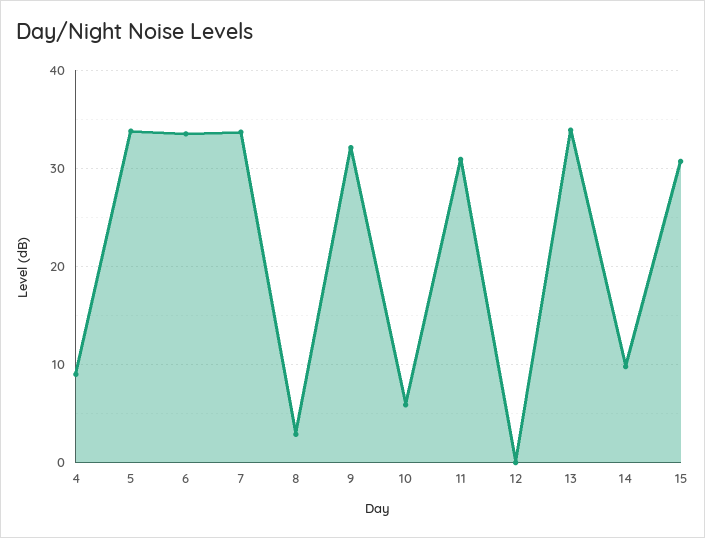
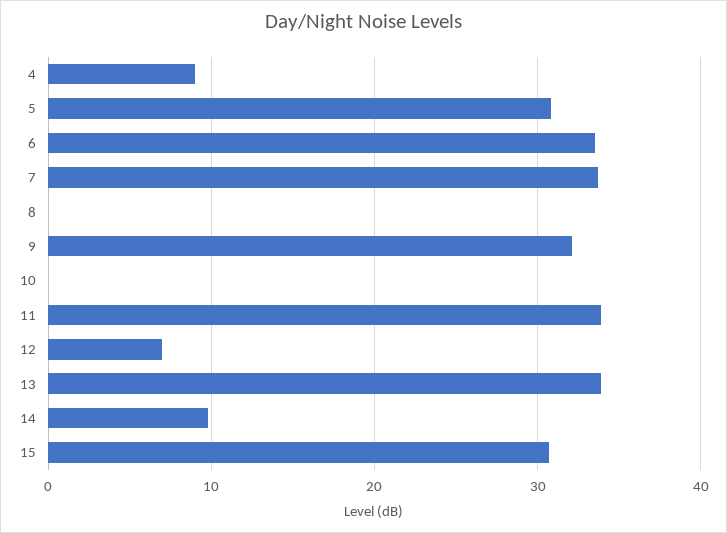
  {
    "4": 9,
-   "5": 34,
+   "5": 31,
    "6": 34,
    "7": 34,
-   "8": 3,
+   "8": 0,
    "9": 32,
-   "10": 6,
+   "10": 0,
-   "11": 31,
+   "11": 34,
-   "12": 0,
+   "12": 7,
    "13": 34,
    "14": 10,
    "15": 31
  }

